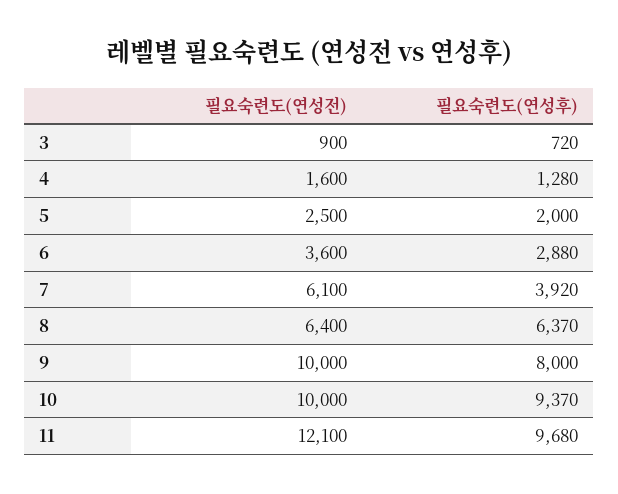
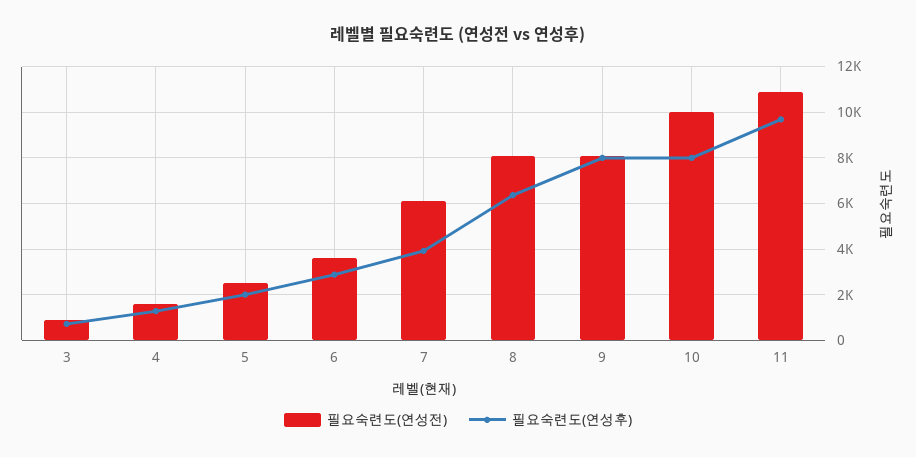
  {
    "필요숙련도(연성전)": {
      "3": 900,
      "4": 1600,
      "5": 2500,
      "6": 3600,
      "7": 6100,
-     "8": 6400,
+     "8": 8000,
-     "9": 10000,
+     "9": 8000,
      "10": 10000,
-     "11": 12100
+     "11": 11000
    },
    "필요숙련도(연성후)": {
      "3": 720,
      "4": 1280,
      "5": 2000,
      "6": 2880,
      "7": 3920,
      "8": 6370,
      "9": 8000,
-     "10": 9370,
+     "10": 8000,
      "11": 9680
    }
  }

